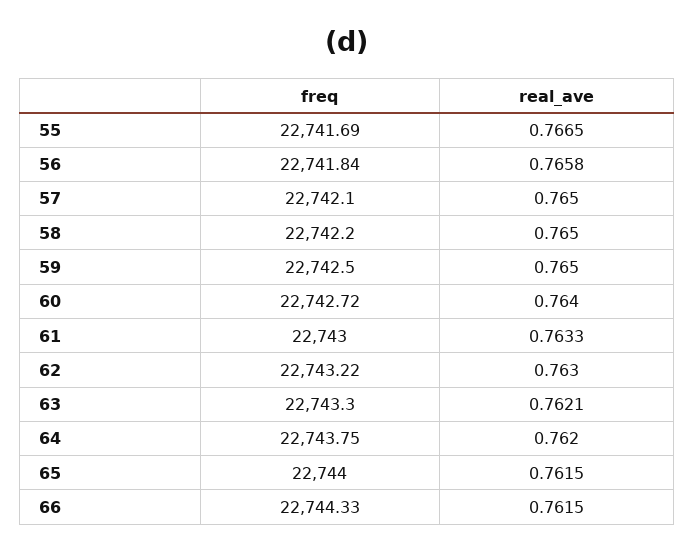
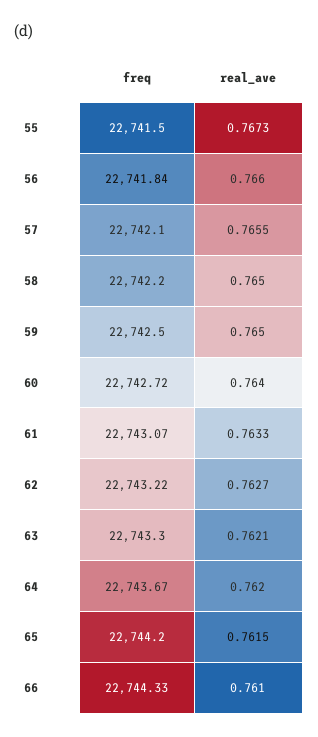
  {
    "freq": {
-     "55": 22741.69,
+     "55": 22741.5,
      "56": 22741.84,
      "57": 22742.1,
      "58": 22742.2,
      "59": 22742.5,
      "60": 22742.72,
-     "61": 22743,
+     "61": 22743.07,
      "62": 22743.22,
      "63": 22743.3,
-     "64": 22743.75,
+     "64": 22743.67,
-     "65": 22744,
+     "65": 22744.2,
      "66": 22744.33
    },
    "real_ave": {
-     "55": 0.7665,
+     "55": 0.7673,
-     "56": 0.7658,
+     "56": 0.766,
-     "57": 0.765,
+     "57": 0.7655,
      "58": 0.765,
      "59": 0.765,
      "60": 0.764,
      "61": 0.7633,
-     "62": 0.763,
+     "62": 0.7627,
      "63": 0.7621,
      "64": 0.762,
      "65": 0.7615,
-     "66": 0.7615
+     "66": 0.761
    }
  }

